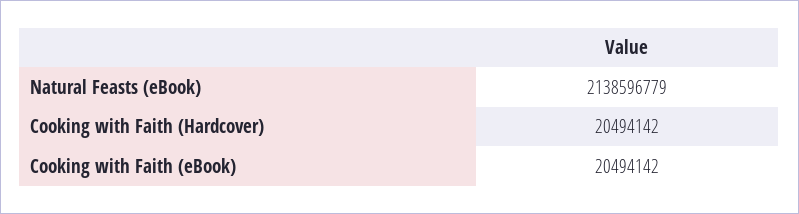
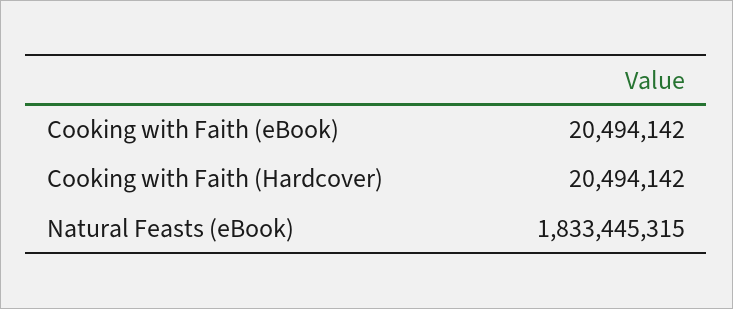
  {
-   "Natural Feasts (eBook)": 2138596779,
+   "Natural Feasts (eBook)": 1833445315,
    "Cooking with Faith (Hardcover)": 20494142,
    "Cooking with Faith (eBook)": 20494142
  }

